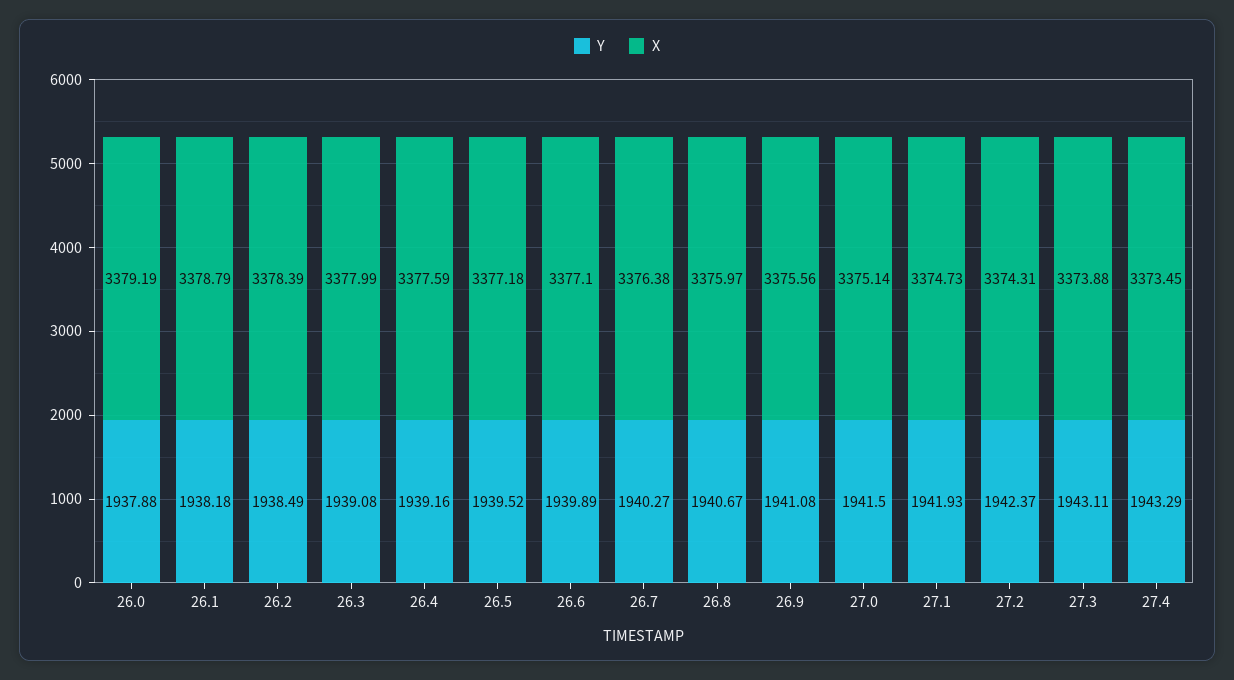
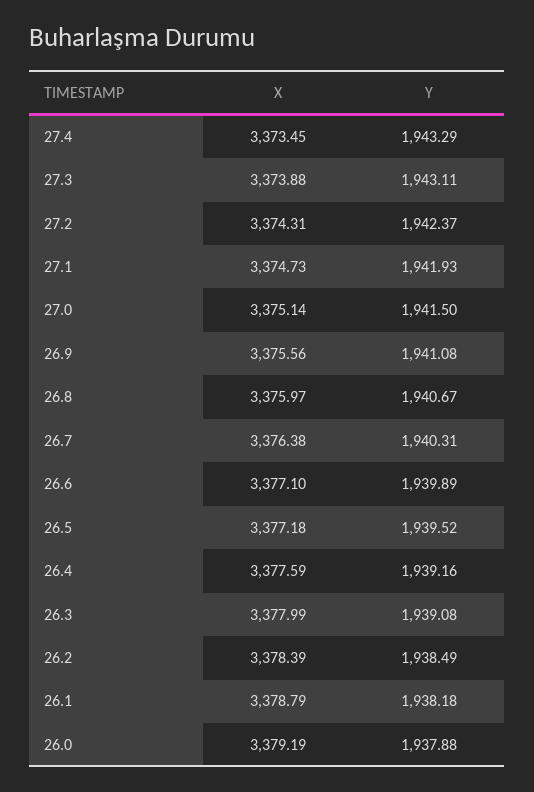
  {
    "Y": {
      "26.0": 1937.88,
      "26.1": 1938.18,
      "26.2": 1938.49,
      "26.3": 1939.08,
      "26.4": 1939.16,
      "26.5": 1939.52,
      "26.6": 1939.89,
-     "26.7": 1940.27,
+     "26.7": 1940.31,
      "26.8": 1940.67,
      "26.9": 1941.08,
      "27.0": 1941.5,
      "27.1": 1941.93,
      "27.2": 1942.37,
      "27.3": 1943.11,
      "27.4": 1943.29
    },
    "X": {
      "26.0": 3379.19,
      "26.1": 3378.79,
      "26.2": 3378.39,
      "26.3": 3377.99,
      "26.4": 3377.59,
      "26.5": 3377.18,
      "26.6": 3377.1,
      "26.7": 3376.38,
      "26.8": 3375.97,
      "26.9": 3375.56,
      "27.0": 3375.14,
      "27.1": 3374.73,
      "27.2": 3374.31,
      "27.3": 3373.88,
      "27.4": 3373.45
    }
  }

